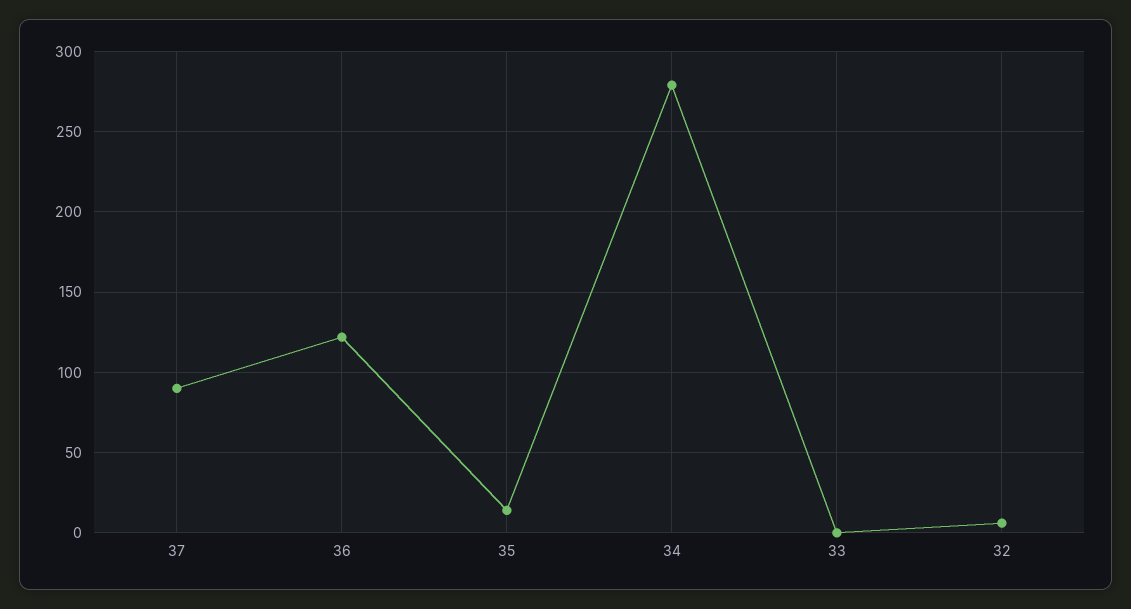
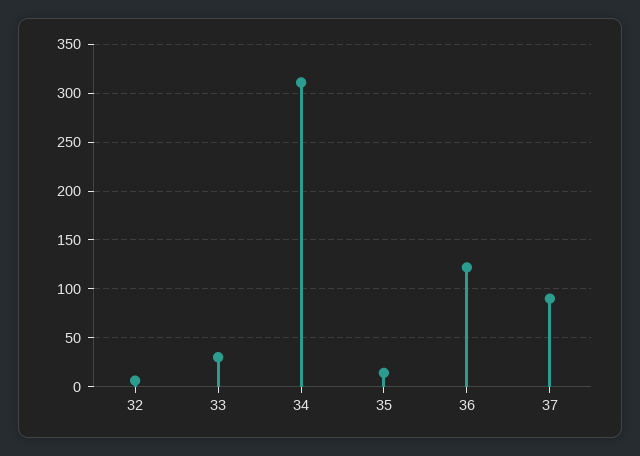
  {
    "37": 90,
    "36": 120,
    "35": 15,
-   "34": 280,
+   "34": 310,
-   "33": 0,
+   "33": 30,
    "32": 5
  }

